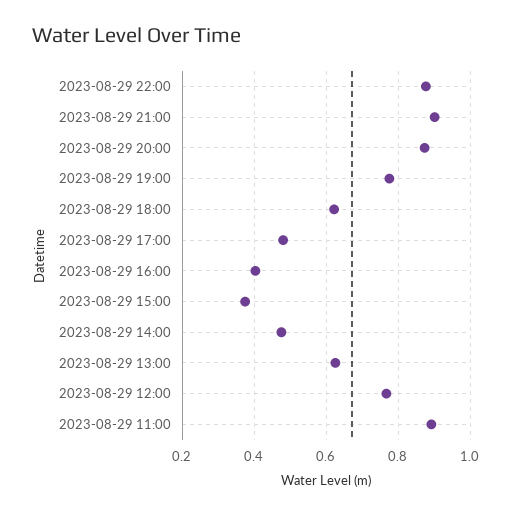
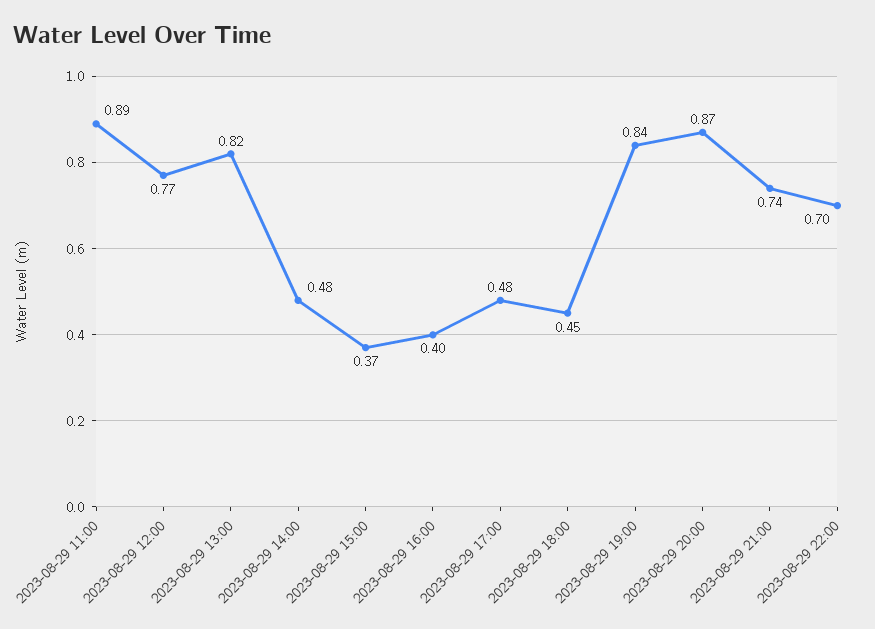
  {
-   "2023-08-29 22:00": 0.88,
+   "2023-08-29 22:00": 0.7,
-   "2023-08-29 21:00": 0.9,
+   "2023-08-29 21:00": 0.74,
    "2023-08-29 20:00": 0.87,
-   "2023-08-29 19:00": 0.78,
+   "2023-08-29 19:00": 0.84,
-   "2023-08-29 18:00": 0.62,
+   "2023-08-29 18:00": 0.45,
    "2023-08-29 17:00": 0.48,
    "2023-08-29 16:00": 0.4,
    "2023-08-29 15:00": 0.37,
    "2023-08-29 14:00": 0.48,
-   "2023-08-29 13:00": 0.62,
+   "2023-08-29 13:00": 0.82,
    "2023-08-29 12:00": 0.77,
    "2023-08-29 11:00": 0.89
  }

